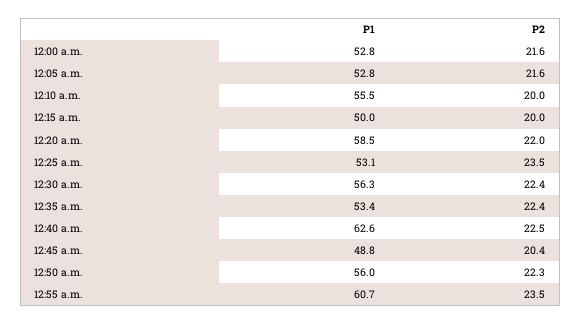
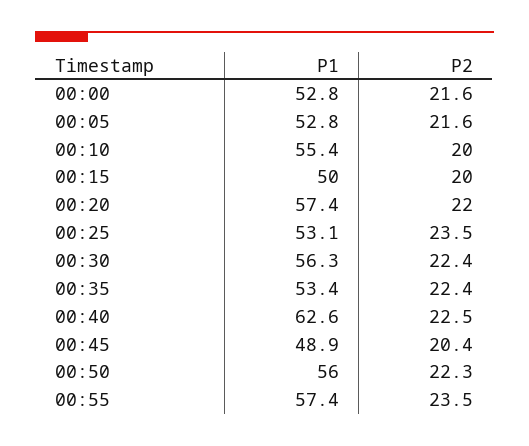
  {
    "P1": {
      "12:00 a.m.": 52.8,
      "12:05 a.m.": 52.8,
-     "12:10 a.m.": 55.5,
+     "12:10 a.m.": 55.4,
      "12:15 a.m.": 50,
-     "12:20 a.m.": 58.5,
+     "12:20 a.m.": 57.4,
      "12:25 a.m.": 53.1,
      "12:30 a.m.": 56.3,
      "12:35 a.m.": 53.4,
      "12:40 a.m.": 62.6,
-     "12:45 a.m.": 48.8,
+     "12:45 a.m.": 48.9,
      "12:50 a.m.": 56,
-     "12:55 a.m.": 60.7
+     "12:55 a.m.": 57.4
    },
    "P2": {
      "12:00 a.m.": 21.6,
      "12:05 a.m.": 21.6,
      "12:10 a.m.": 20,
      "12:15 a.m.": 20,
      "12:20 a.m.": 22,
      "12:25 a.m.": 23.5,
      "12:30 a.m.": 22.4,
      "12:35 a.m.": 22.4,
      "12:40 a.m.": 22.5,
      "12:45 a.m.": 20.4,
      "12:50 a.m.": 22.3,
      "12:55 a.m.": 23.5
    }
  }

